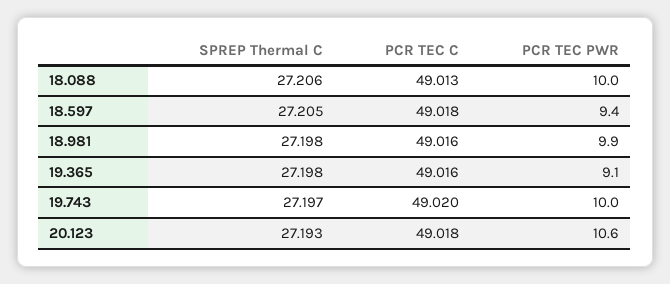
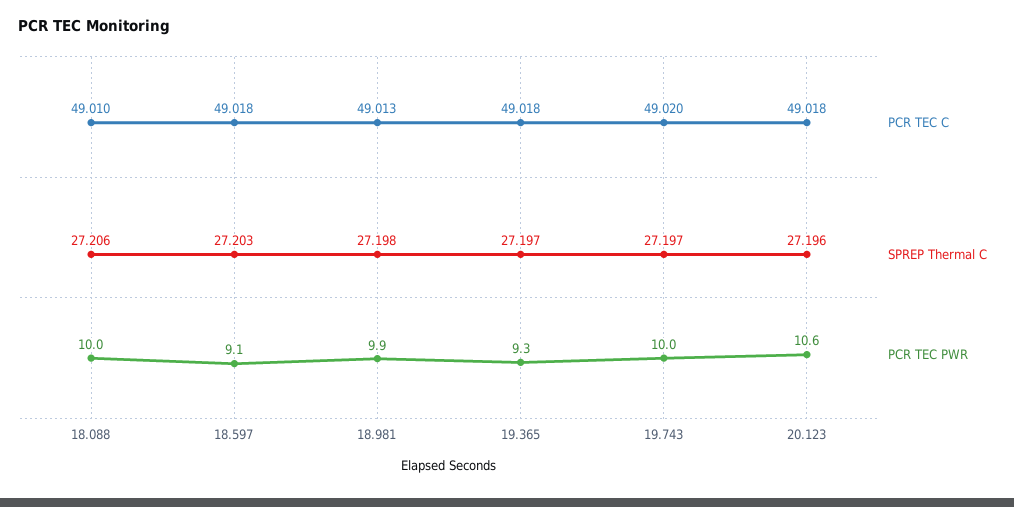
  {
    "SPREP Thermal C": {
      "18.088": 27.206,
-     "18.597": 27.205,
+     "18.597": 27.203,
      "18.981": 27.198,
-     "19.365": 27.198,
+     "19.365": 27.197,
      "19.743": 27.197,
-     "20.123": 27.193
+     "20.123": 27.196
    },
    "PCR TEC C": {
-     "18.088": 49.013,
+     "18.088": 49.01,
      "18.597": 49.018,
-     "18.981": 49.016,
+     "18.981": 49.013,
-     "19.365": 49.016,
+     "19.365": 49.018,
      "19.743": 49.02,
      "20.123": 49.018
    },
    "PCR TEC PWR": {
      "18.088": 10,
-     "18.597": 9.4,
+     "18.597": 9.1,
      "18.981": 9.9,
-     "19.365": 9.1,
+     "19.365": 9.3,
      "19.743": 10,
      "20.123": 10.6
    }
  }

